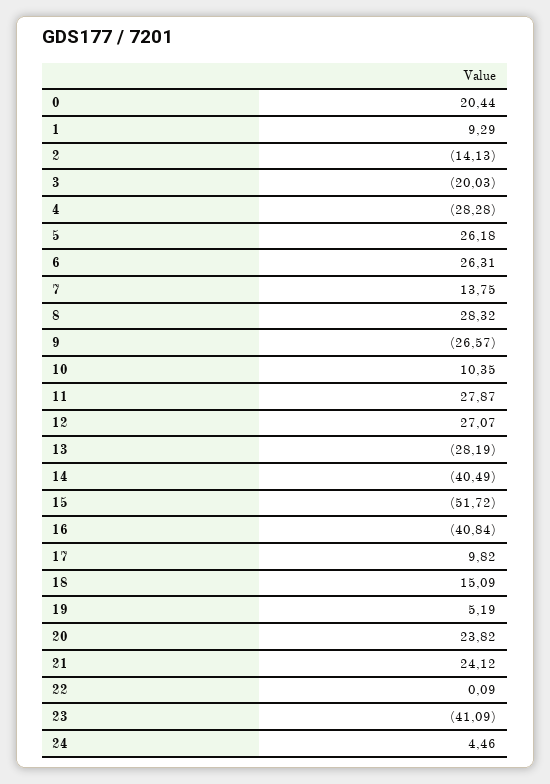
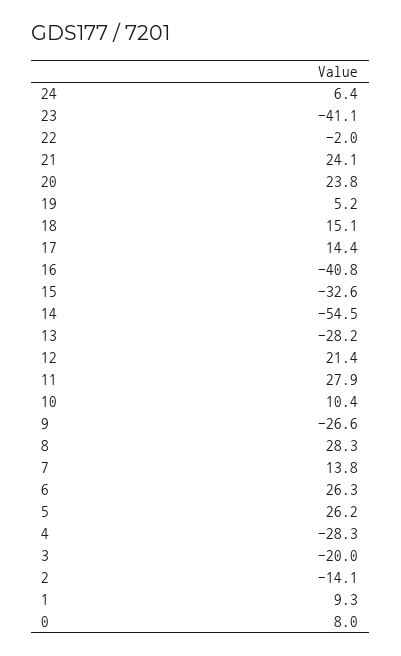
  {
-   "0": 20.44,
+   "0": 8,
    "1": 9.29,
    "2": -14.13,
    "3": -20.03,
    "4": -28.28,
    "5": 26.18,
    "6": 26.31,
    "7": 13.75,
    "8": 28.32,
    "9": -26.57,
    "10": 10.35,
    "11": 27.87,
-   "12": 27.07,
+   "12": 21.4,
    "13": -28.19,
-   "14": -40.49,
+   "14": -54.5,
-   "15": -51.72,
+   "15": -32.6,
    "16": -40.84,
-   "17": 9.82,
+   "17": 14.4,
    "18": 15.09,
    "19": 5.19,
    "20": 23.82,
    "21": 24.12,
-   "22": 0.09,
+   "22": -2,
    "23": -41.09,
-   "24": 4.46
+   "24": 6.4
  }

